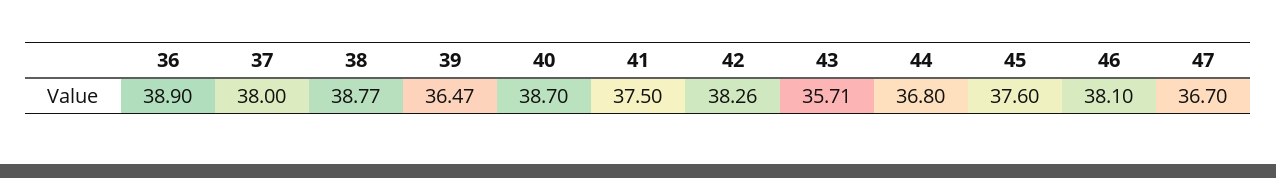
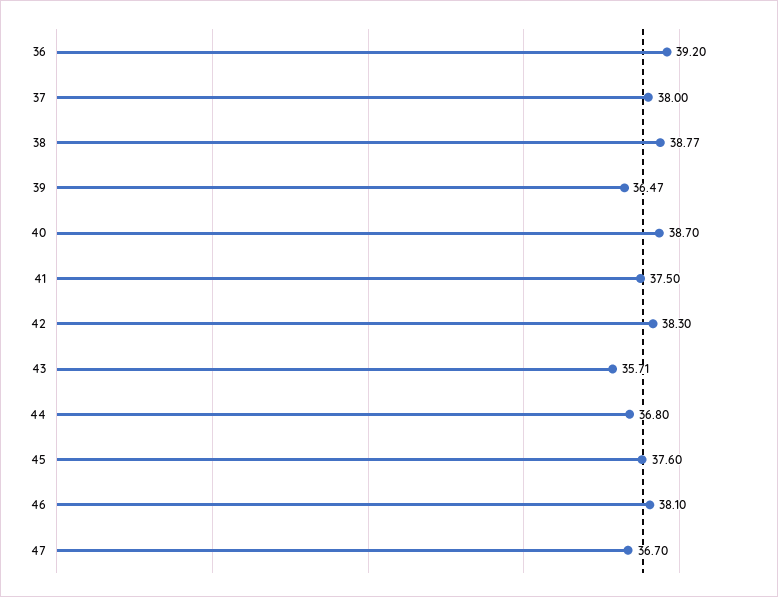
  {
-   "36": 38.9,
+   "36": 39.2,
    "37": 38,
    "38": 38.77,
    "39": 36.47,
    "40": 38.7,
    "41": 37.5,
-   "42": 38.26,
+   "42": 38.3,
    "43": 35.71,
    "44": 36.8,
    "45": 37.6,
    "46": 38.1,
    "47": 36.7
  }

